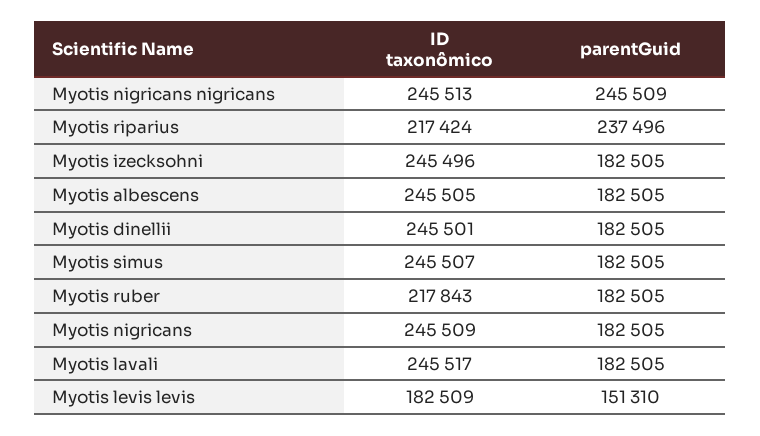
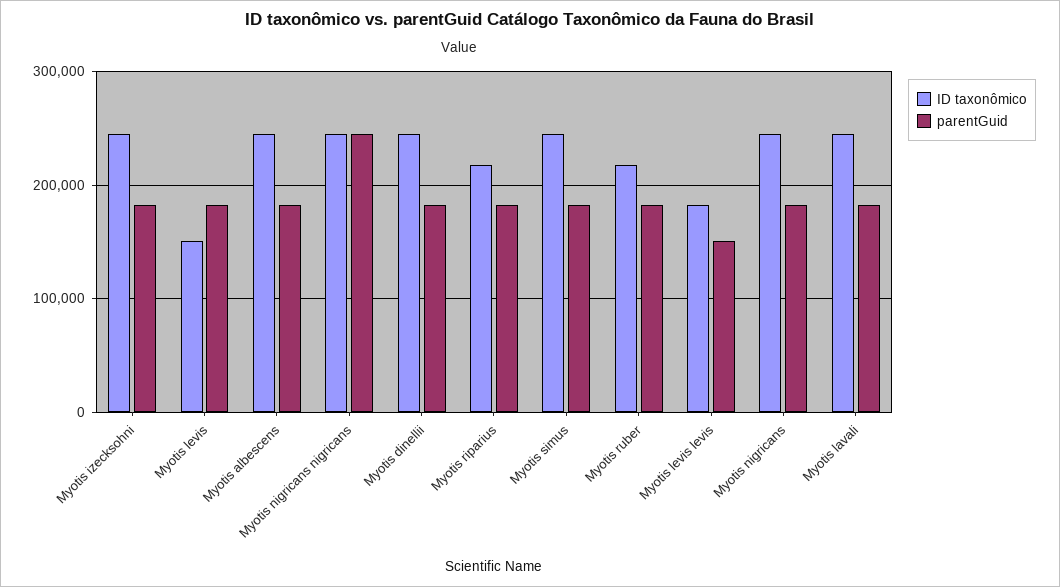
  {
    "ID taxonômico": {
      "Myotis nigricans nigricans": 245513,
      "Myotis riparius": 217424,
      "Myotis izecksohni": 245496,
      "Myotis albescens": 245505,
      "Myotis dinellii": 245501,
      "Myotis simus": 245507,
      "Myotis ruber": 217843,
      "Myotis nigricans": 245509,
      "Myotis lavali": 245517,
-     "Myotis levis levis": 182509
+     "Myotis levis levis": 182509,
+     "Myotis levis": 150000
    },
    "parentGuid": {
      "Myotis nigricans nigricans": 245509,
-     "Myotis riparius": 237496,
+     "Myotis riparius": 180000,
      "Myotis izecksohni": 182505,
      "Myotis albescens": 182505,
      "Myotis dinellii": 182505,
      "Myotis simus": 182505,
      "Myotis ruber": 182505,
      "Myotis nigricans": 182505,
      "Myotis lavali": 182505,
-     "Myotis levis levis": 151310
+     "Myotis levis levis": 151310,
+     "Myotis levis": 180000
    }
  }

